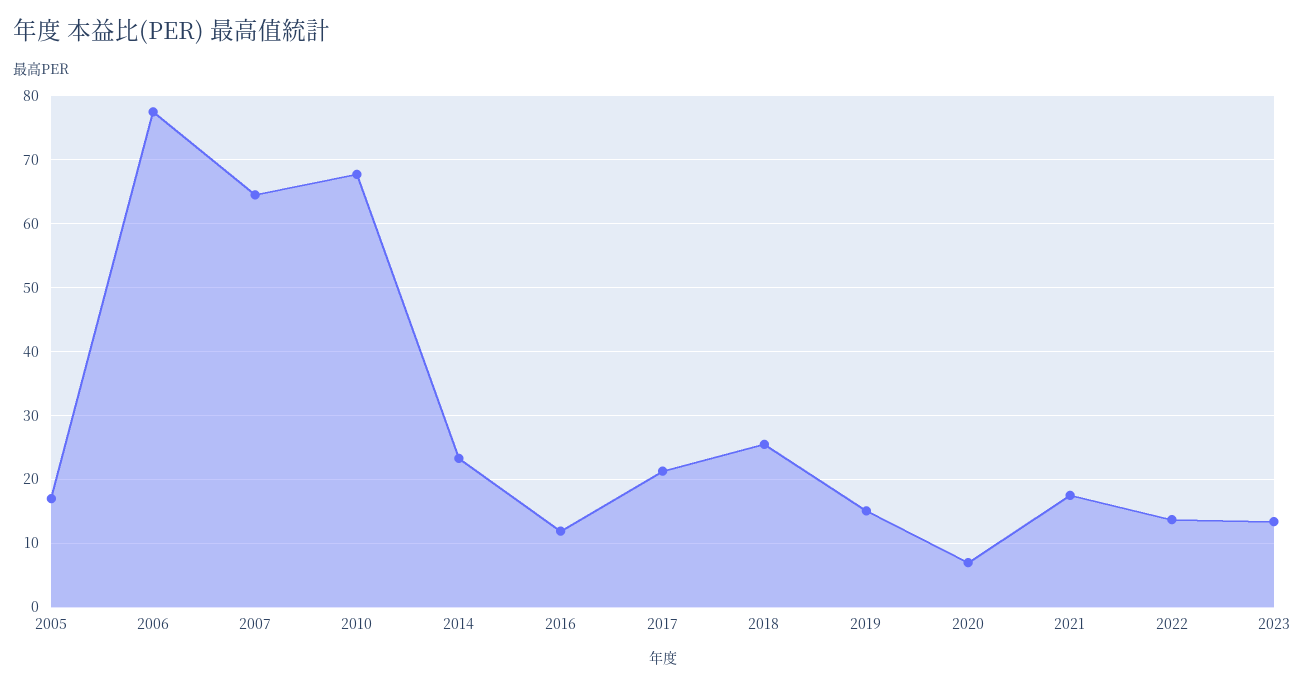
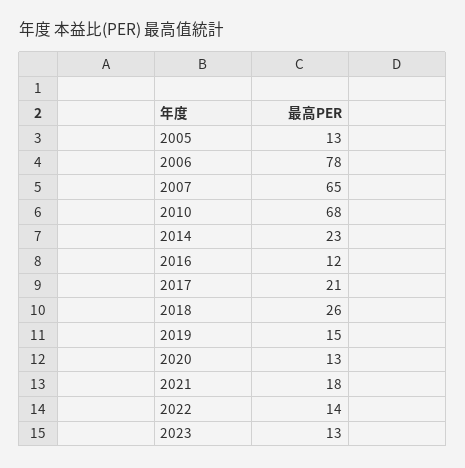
  {
-   "2005": 17,
+   "2005": 13,
    "2006": 78,
    "2007": 65,
    "2010": 68,
    "2014": 23,
    "2016": 12,
    "2017": 21,
    "2018": 26,
    "2019": 15,
-   "2020": 7,
+   "2020": 13,
    "2021": 18,
    "2022": 14,
    "2023": 13
  }

